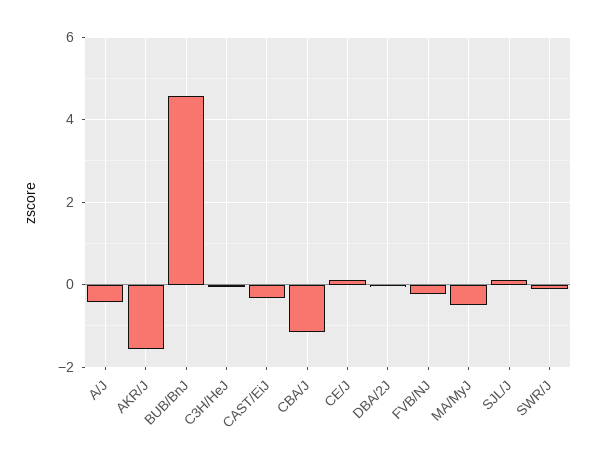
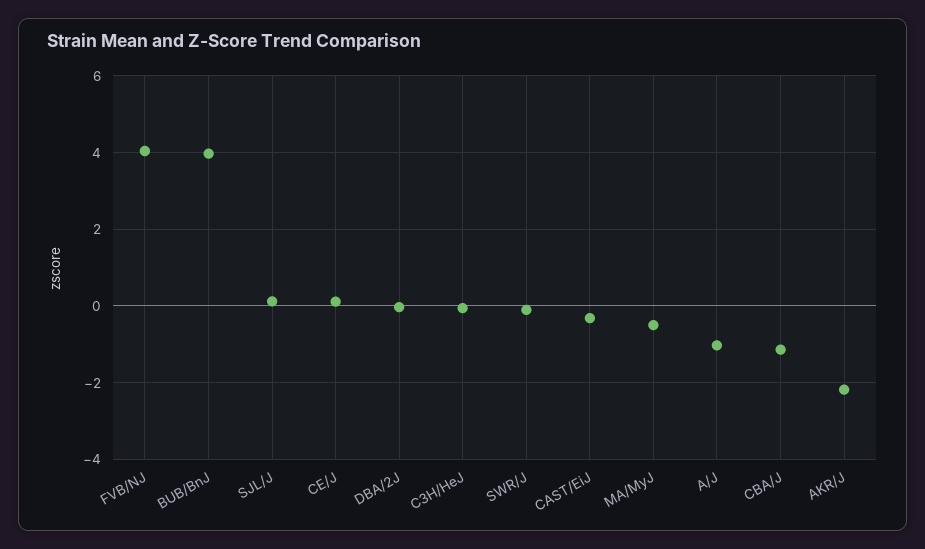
  {
-   "A/J": -0.4,
+   "A/J": -1,
-   "AKR/J": -1.6,
+   "AKR/J": -2.2,
-   "BUB/BnJ": 4.6,
+   "BUB/BnJ": 4,
    "C3H/HeJ": 0,
    "CAST/EiJ": -0.4,
    "CBA/J": -1.2,
    "CE/J": 0.2,
    "DBA/2J": 0,
-   "FVB/NJ": -0.2,
+   "FVB/NJ": 4,
    "MA/MyJ": -0.6,
    "SJL/J": 0.2,
    "SWR/J": -0.2
  }

